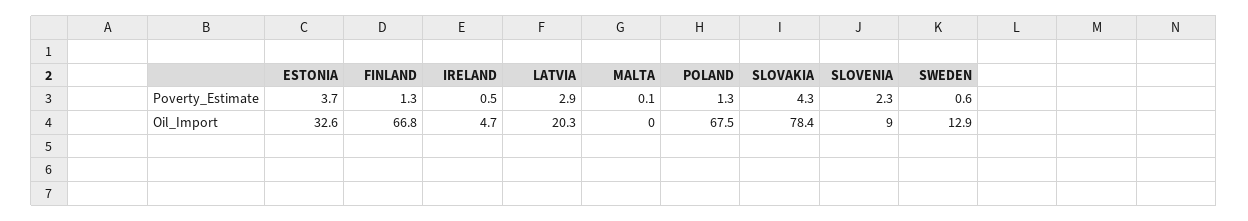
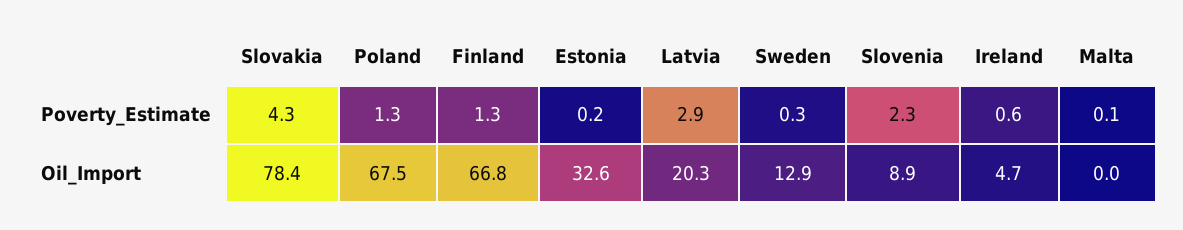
  {
    "ESTONIA": {
-     "Poverty_Estimate": 3.7,
+     "Poverty_Estimate": 0.2,
      "Oil_Import": 32.6
    },
    "FINLAND": {
      "Poverty_Estimate": 1.3,
      "Oil_Import": 66.8
    },
    "IRELAND": {
-     "Poverty_Estimate": 0.5,
+     "Poverty_Estimate": 0.6,
      "Oil_Import": 4.7
    },
    "LATVIA": {
      "Poverty_Estimate": 2.9,
      "Oil_Import": 20.3
    },
    "MALTA": {
      "Poverty_Estimate": 0.1,
      "Oil_Import": 0
    },
    "POLAND": {
      "Poverty_Estimate": 1.3,
      "Oil_Import": 67.5
    },
    "SLOVAKIA": {
      "Poverty_Estimate": 4.3,
      "Oil_Import": 78.4
    },
    "SLOVENIA": {
      "Poverty_Estimate": 2.3,
-     "Oil_Import": 9
+     "Oil_Import": 8.9
    },
    "SWEDEN": {
-     "Poverty_Estimate": 0.6,
+     "Poverty_Estimate": 0.3,
      "Oil_Import": 12.9
    }
  }

